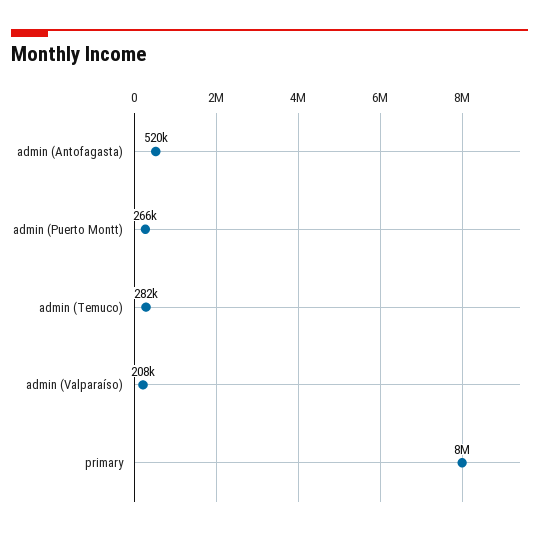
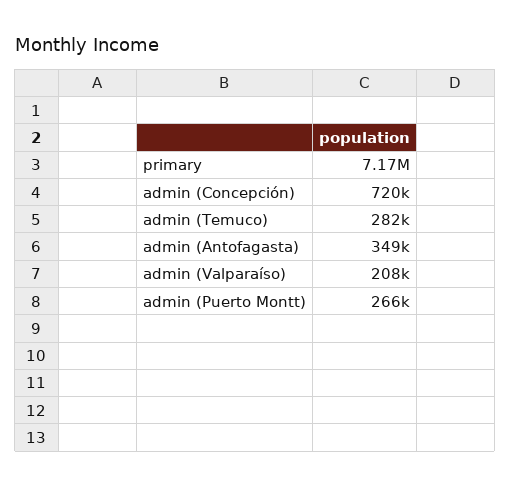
  {
-   "admin (Antofagasta)": 520000,
+   "admin (Antofagasta)": 349000,
    "admin (Puerto Montt)": 266000,
    "admin (Temuco)": 282000,
    "admin (Valparaíso)": 208000,
-   "primary": 8000000
+   "primary": 7170000,
+   "admin (Concepción)": 720000
  }

